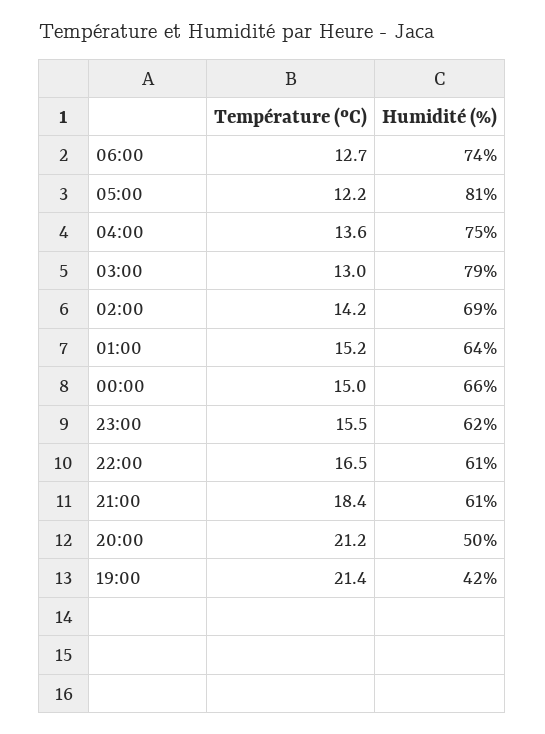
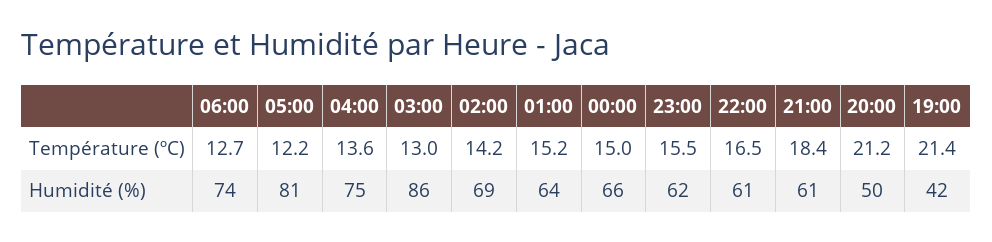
  {
    "Température (ºC)": {
      "06:00": 12.7,
      "05:00": 12.2,
      "04:00": 13.6,
      "03:00": 13,
      "02:00": 14.2,
      "01:00": 15.2,
      "00:00": 15,
      "23:00": 15.5,
      "22:00": 16.5,
      "21:00": 18.4,
      "20:00": 21.2,
      "19:00": 21.4
    },
    "Humidité (%)": {
      "06:00": 74,
      "05:00": 81,
      "04:00": 75,
-     "03:00": 79,
+     "03:00": 86,
      "02:00": 69,
      "01:00": 64,
      "00:00": 66,
      "23:00": 62,
      "22:00": 61,
      "21:00": 61,
      "20:00": 50,
      "19:00": 42
    }
  }

